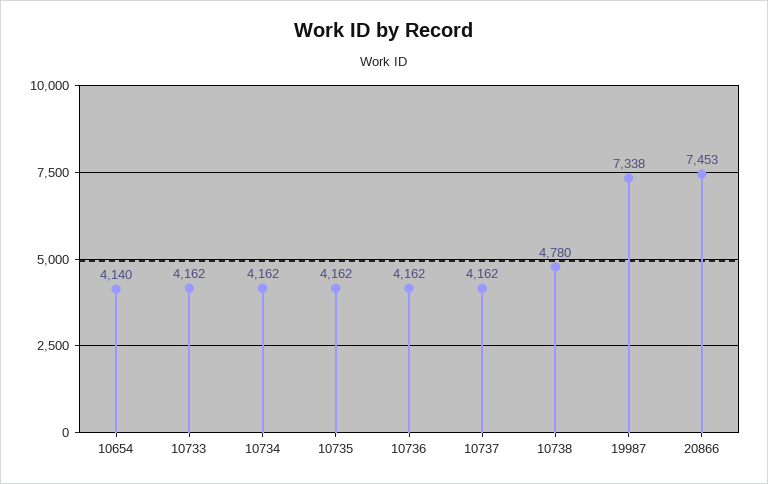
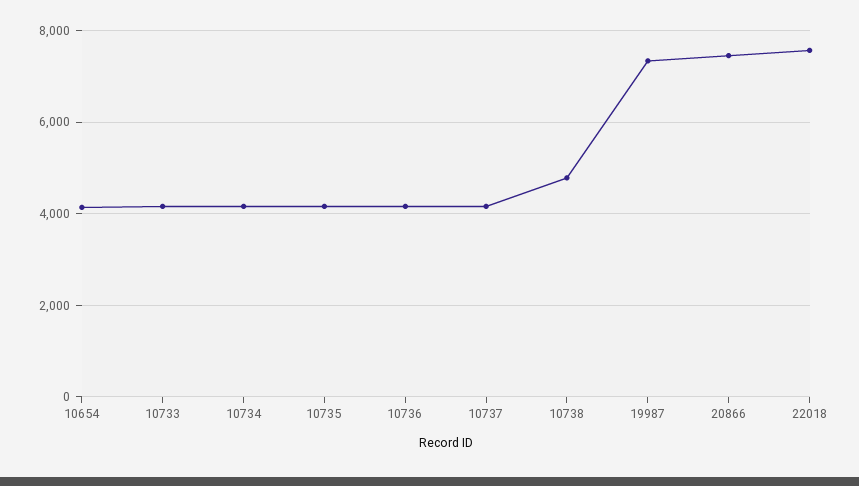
  {
    "10654": 4140,
    "10733": 4162,
    "10734": 4162,
    "10735": 4162,
    "10736": 4162,
    "10737": 4162,
    "10738": 4780,
    "19987": 7338,
-   "20866": 7453
+   "20866": 7453,
+   "22018": 7600
  }

